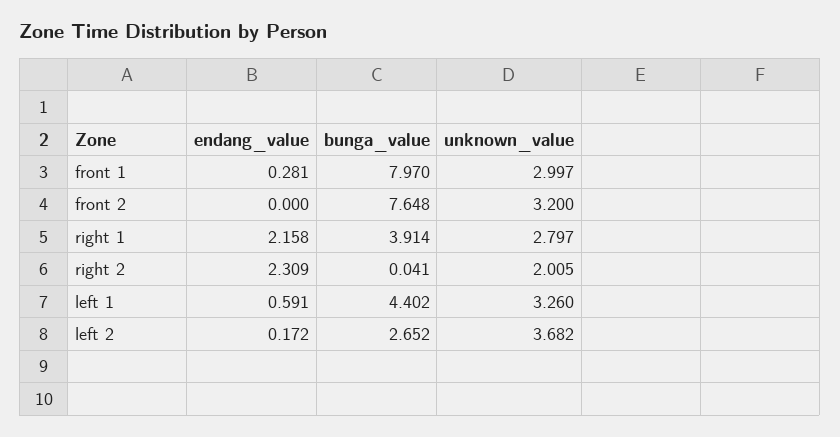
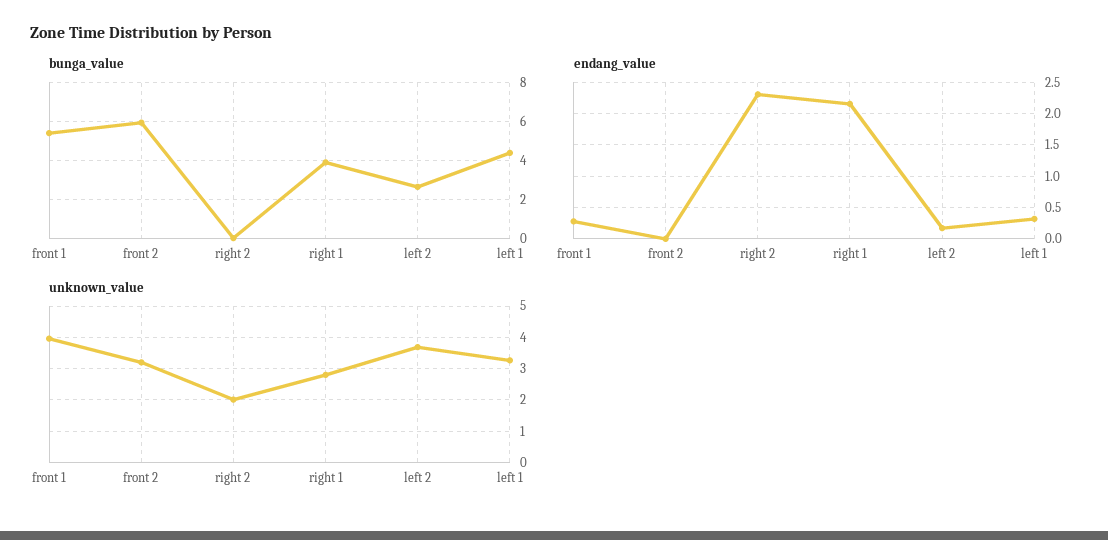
  {
    "endang_value": {
      "front 1": 0.281,
      "front 2": 0,
      "right 1": 2.158,
      "right 2": 2.309,
-     "left 1": 0.591,
+     "left 1": 0.3,
      "left 2": 0.172
    },
    "bunga_value": {
-     "front 1": 7.97,
+     "front 1": 5.5,
-     "front 2": 7.648,
+     "front 2": 6,
      "right 1": 3.914,
      "right 2": 0.041,
      "left 1": 4.402,
      "left 2": 2.652
    },
    "unknown_value": {
-     "front 1": 2.997,
+     "front 1": 4,
      "front 2": 3.2,
      "right 1": 2.797,
      "right 2": 2.005,
      "left 1": 3.26,
      "left 2": 3.682
    }
  }

